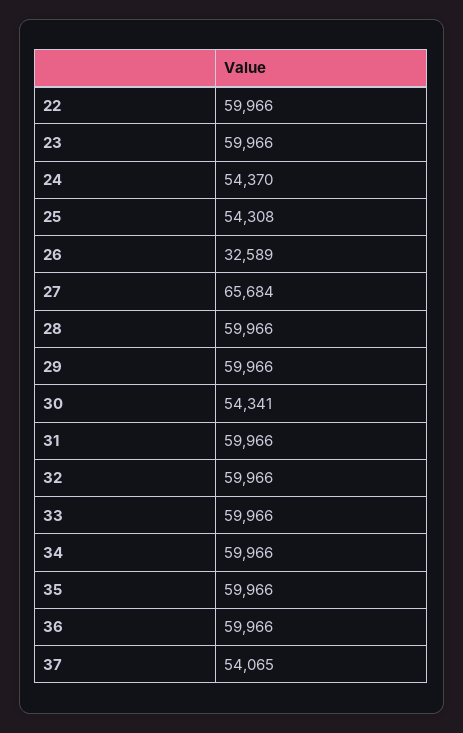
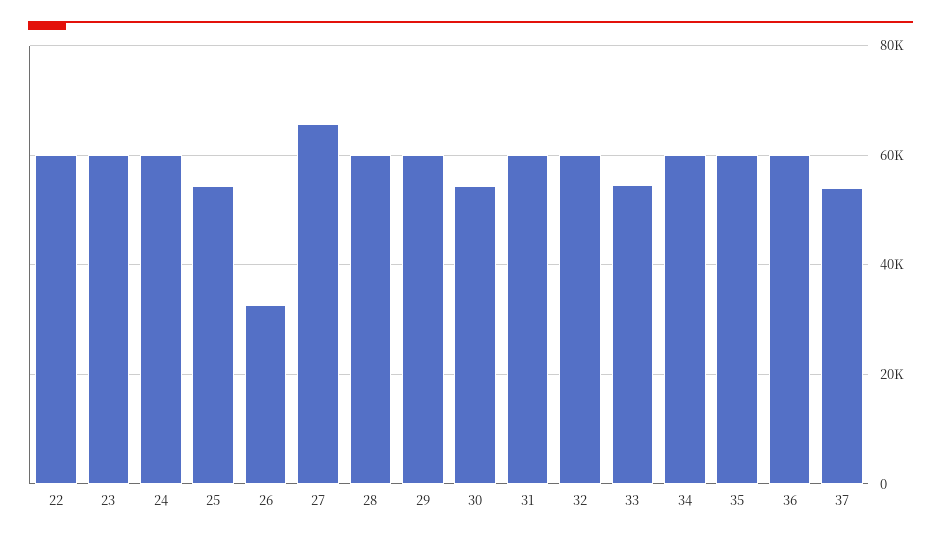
  {
    "22": 59966,
    "23": 59966,
-   "24": 54370,
+   "24": 60000,
    "25": 54308,
    "26": 32589,
    "27": 65684,
    "28": 59966,
    "29": 59966,
    "30": 54341,
    "31": 59966,
    "32": 59966,
-   "33": 59966,
+   "33": 54000,
    "34": 59966,
    "35": 59966,
    "36": 59966,
    "37": 54065
  }

